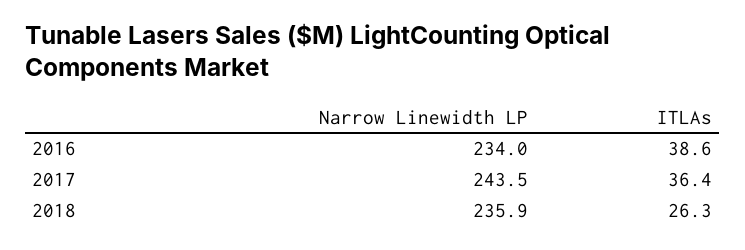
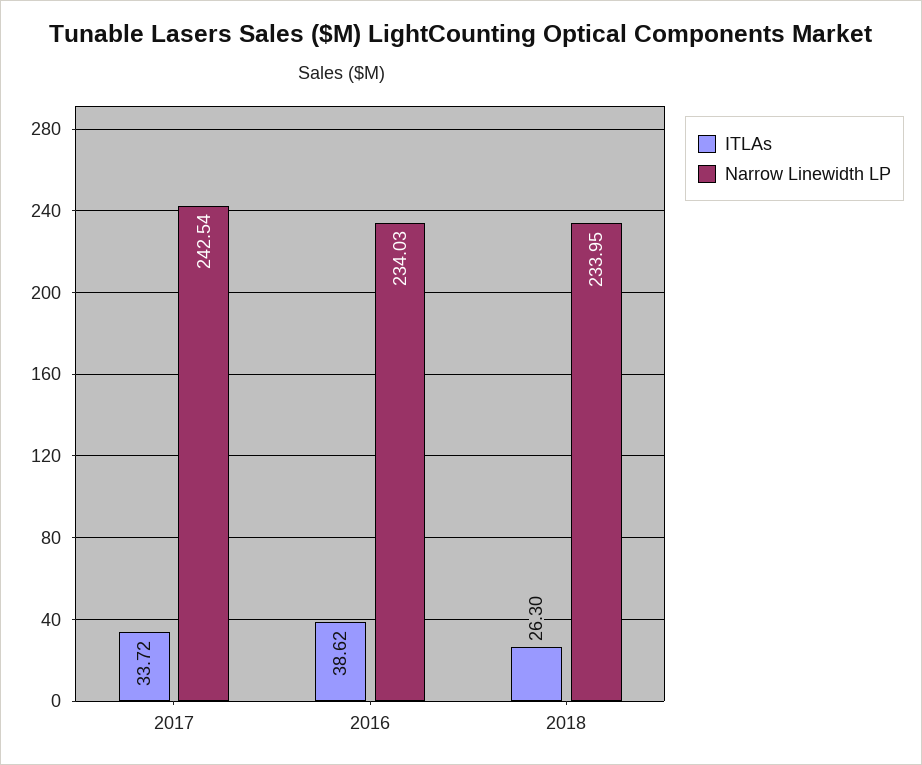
  {
    "Narrow Linewidth LP": {
      "2016": 234.03,
-     "2017": 243.5,
+     "2017": 242.54,
-     "2018": 235.9
+     "2018": 233.95
    },
    "ITLAs": {
      "2016": 38.62,
-     "2017": 36.4,
+     "2017": 33.72,
      "2018": 26.3
    }
  }

